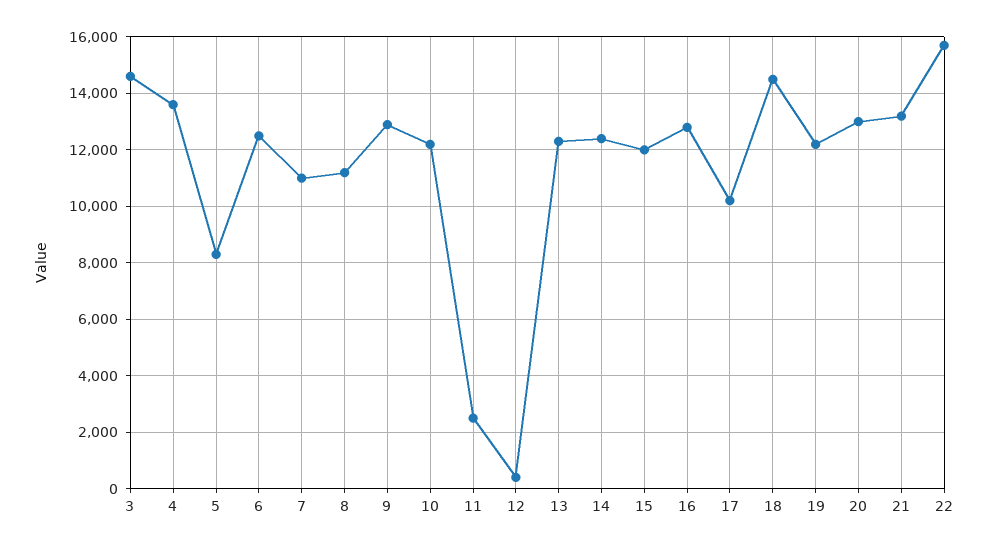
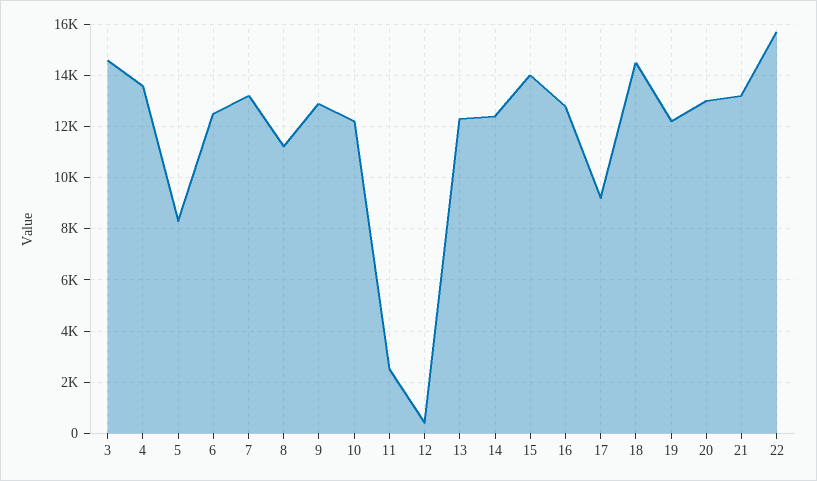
  {
    "3": 14500,
    "4": 13500,
    "5": 8250,
    "6": 12500,
-   "7": 11000,
+   "7": 13250,
    "8": 11250,
    "9": 13000,
    "10": 12250,
    "11": 2500,
    "12": 500,
    "13": 12250,
    "14": 12500,
-   "15": 12000,
+   "15": 14000,
    "16": 12750,
-   "17": 10250,
+   "17": 9250,
    "18": 14500,
    "19": 12250,
    "20": 13000,
    "21": 13250,
    "22": 15750
  }

